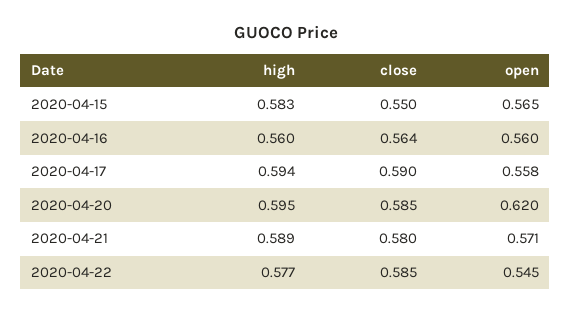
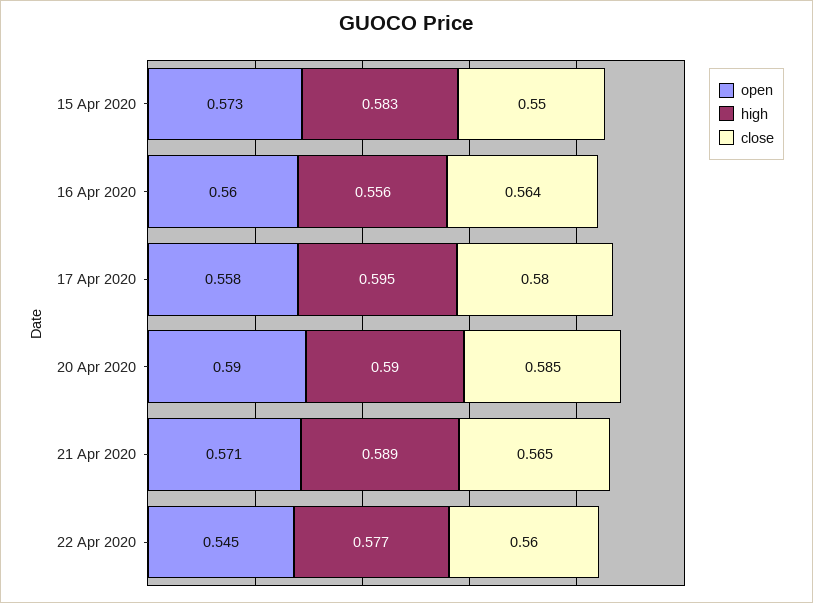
  {
    "high": {
      "2020-04-15": 0.583,
-     "2020-04-16": 0.56,
+     "2020-04-16": 0.556,
-     "2020-04-17": 0.594,
+     "2020-04-17": 0.595,
-     "2020-04-20": 0.595,
+     "2020-04-20": 0.59,
      "2020-04-21": 0.589,
      "2020-04-22": 0.577
    },
    "close": {
      "2020-04-15": 0.55,
      "2020-04-16": 0.564,
-     "2020-04-17": 0.59,
+     "2020-04-17": 0.58,
      "2020-04-20": 0.585,
-     "2020-04-21": 0.58,
+     "2020-04-21": 0.565,
-     "2020-04-22": 0.585
+     "2020-04-22": 0.56
    },
    "open": {
-     "2020-04-15": 0.565,
+     "2020-04-15": 0.573,
      "2020-04-16": 0.56,
      "2020-04-17": 0.558,
-     "2020-04-20": 0.62,
+     "2020-04-20": 0.59,
      "2020-04-21": 0.571,
      "2020-04-22": 0.545
    }
  }

